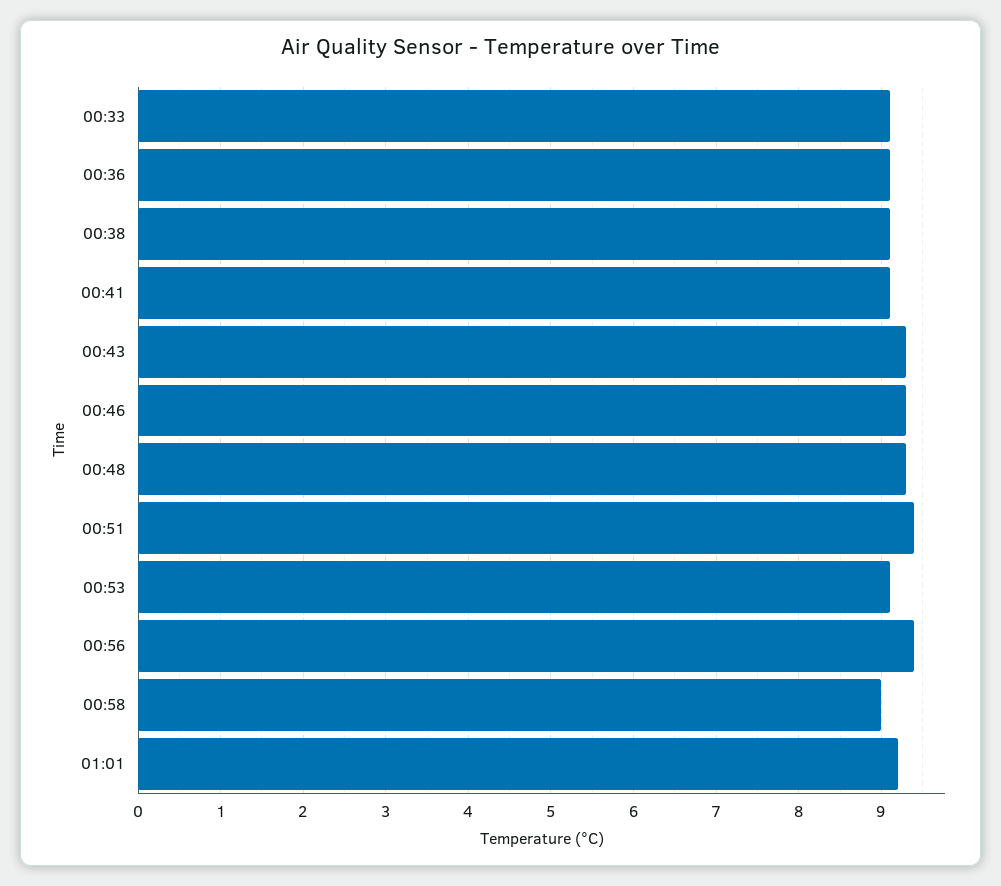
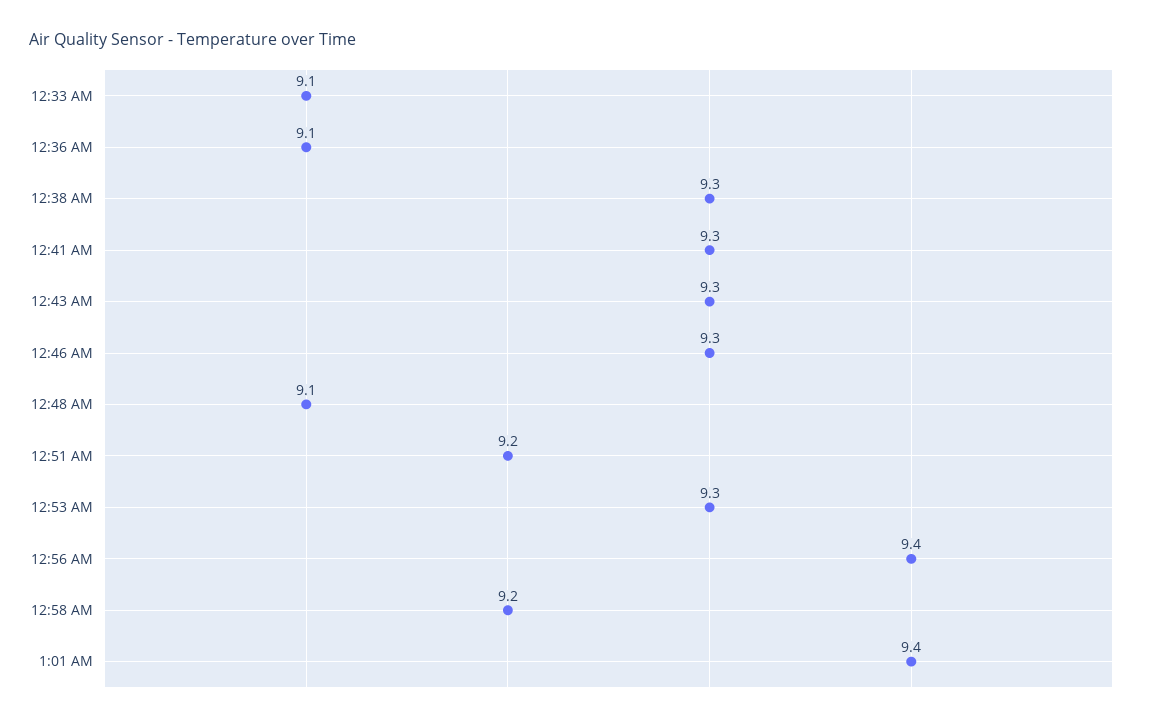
  {
    "00:33": 9.1,
    "00:36": 9.1,
-   "00:38": 9.1,
+   "00:38": 9.3,
-   "00:41": 9.1,
+   "00:41": 9.3,
    "00:43": 9.3,
    "00:46": 9.3,
-   "00:48": 9.3,
+   "00:48": 9.1,
-   "00:51": 9.4,
+   "00:51": 9.2,
-   "00:53": 9.1,
+   "00:53": 9.3,
    "00:56": 9.4,
-   "00:58": 9,
+   "00:58": 9.2,
-   "01:01": 9.2
+   "01:01": 9.4
  }

